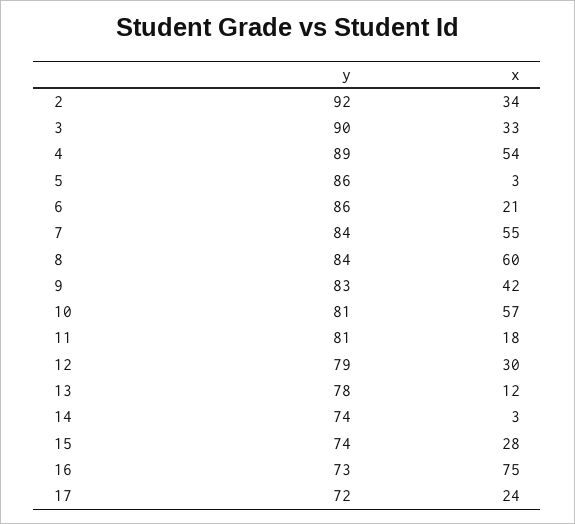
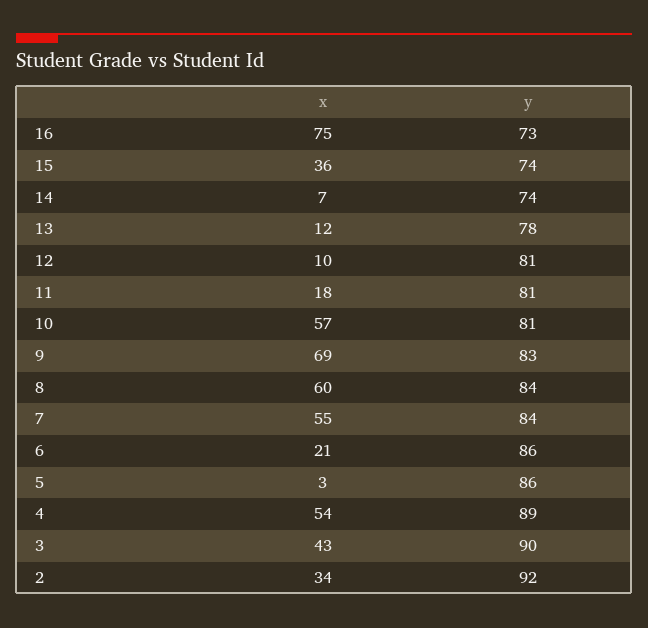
  {
    "y": {
      "2": 92,
      "3": 90,
      "4": 89,
      "5": 86,
      "6": 86,
      "7": 84,
      "8": 84,
      "9": 83,
      "10": 81,
      "11": 81,
-     "12": 79,
+     "12": 81,
      "13": 78,
      "14": 74,
      "15": 74,
-     "16": 73,
+     "16": 73
-     "17": 72
    },
    "x": {
      "2": 34,
-     "3": 33,
+     "3": 43,
      "4": 54,
      "5": 3,
      "6": 21,
      "7": 55,
      "8": 60,
-     "9": 42,
+     "9": 69,
      "10": 57,
      "11": 18,
-     "12": 30,
+     "12": 10,
      "13": 12,
-     "14": 3,
+     "14": 7,
-     "15": 28,
+     "15": 36,
-     "16": 75,
+     "16": 75
-     "17": 24
    }
  }

